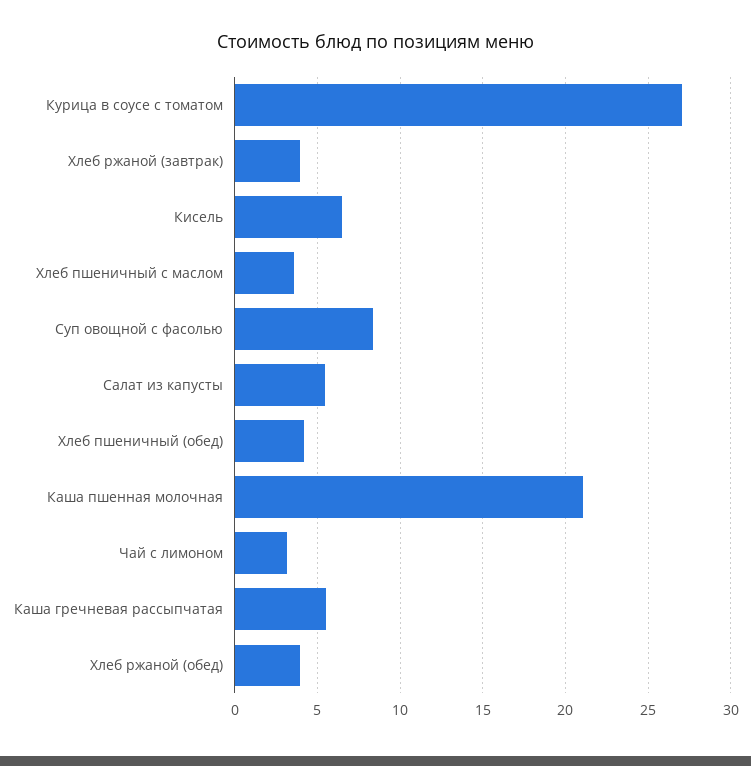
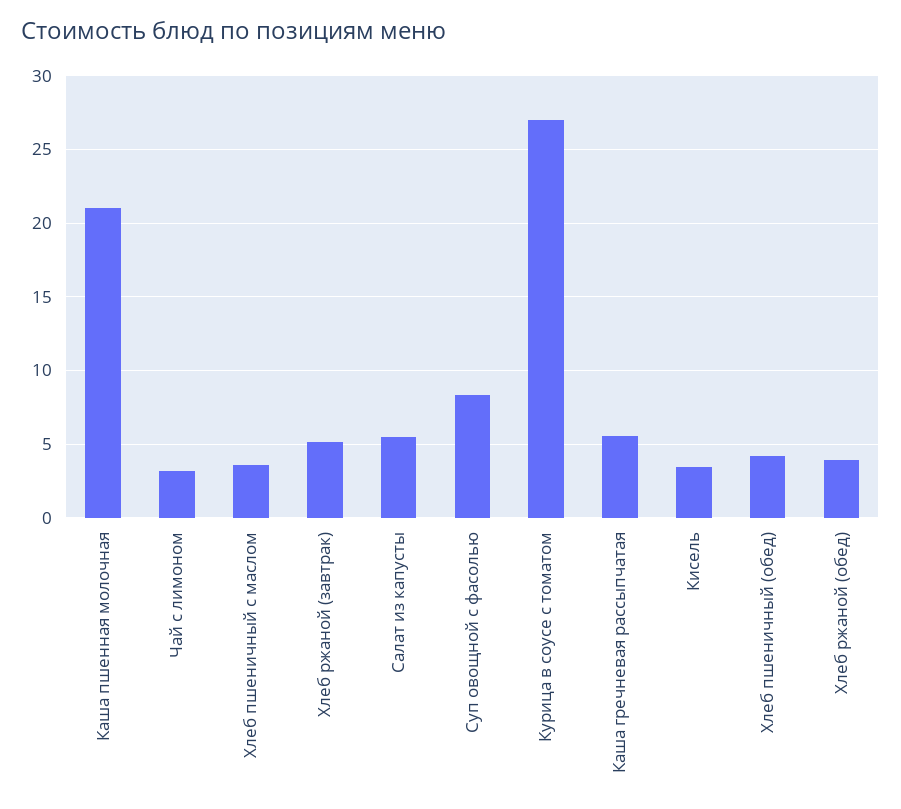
  {
    "Курица в соусе с томатом": 27,
-   "Хлеб ржаной (завтрак)": 4,
+   "Хлеб ржаной (завтрак)": 5,
-   "Кисель": 6.5,
+   "Кисель": 3.5,
    "Хлеб пшеничный с маслом": 3.5,
    "Суп овощной с фасолью": 8.5,
    "Салат из капусты": 5.5,
    "Хлеб пшеничный (обед)": 4,
    "Каша пшенная молочная": 21,
    "Чай с лимоном": 3,
    "Каша гречневая рассыпчатая": 5.5,
    "Хлеб ржаной (обед)": 4
  }

